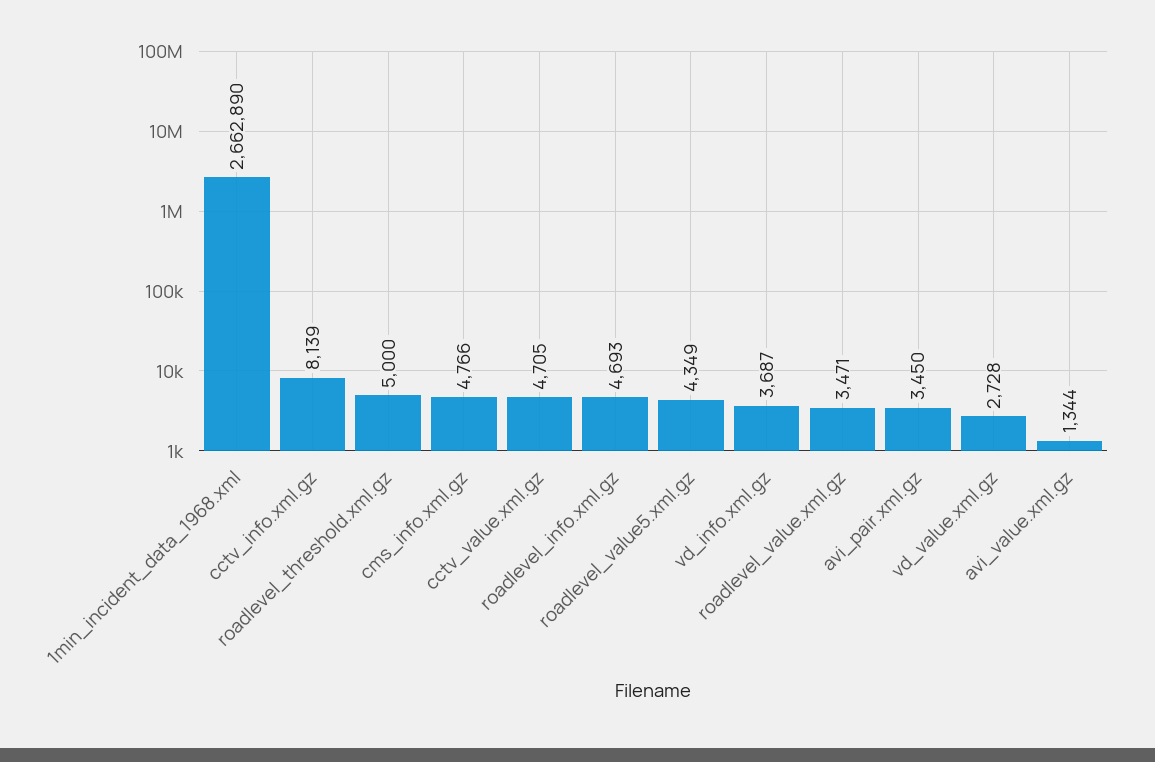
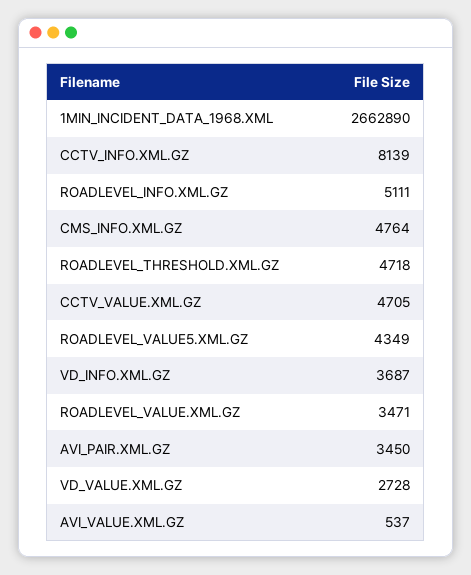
  {
    "1min_incident_data_1968.xml": 2662890,
    "cctv_info.xml.gz": 8139,
-   "roadlevel_threshold.xml.gz": 5000,
+   "roadlevel_threshold.xml.gz": 4718,
-   "cms_info.xml.gz": 4766,
+   "cms_info.xml.gz": 4764,
    "cctv_value.xml.gz": 4705,
-   "roadlevel_info.xml.gz": 4693,
+   "roadlevel_info.xml.gz": 5111,
    "roadlevel_value5.xml.gz": 4349,
    "vd_info.xml.gz": 3687,
    "roadlevel_value.xml.gz": 3471,
    "avi_pair.xml.gz": 3450,
    "vd_value.xml.gz": 2728,
-   "avi_value.xml.gz": 1344
+   "avi_value.xml.gz": 537
  }

